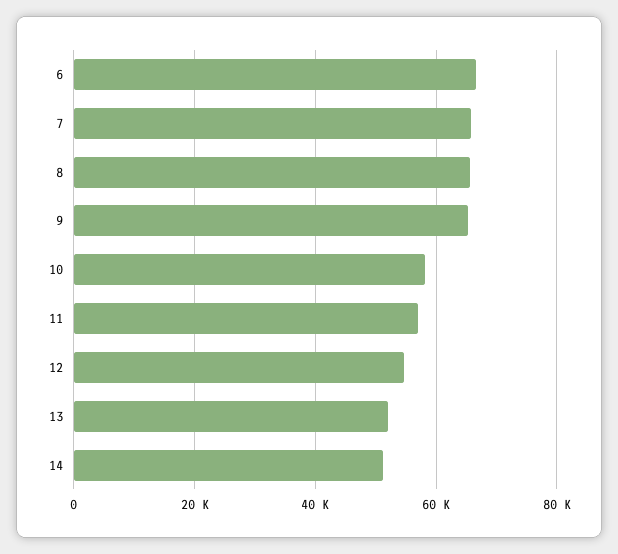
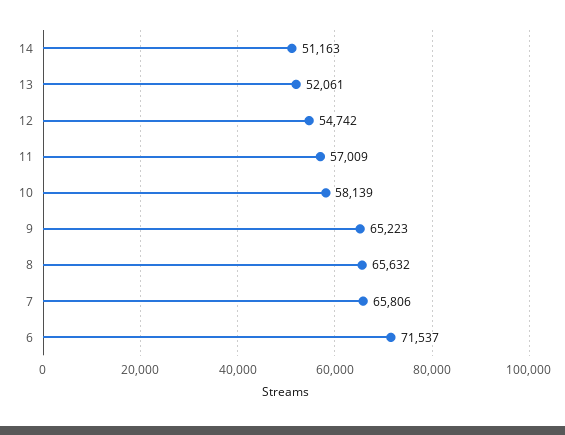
  {
-   "6": 66000,
+   "6": 71537,
    "7": 65806,
    "8": 65632,
    "9": 65223,
    "10": 58139,
    "11": 57009,
    "12": 54742,
    "13": 52061,
    "14": 51163
  }

